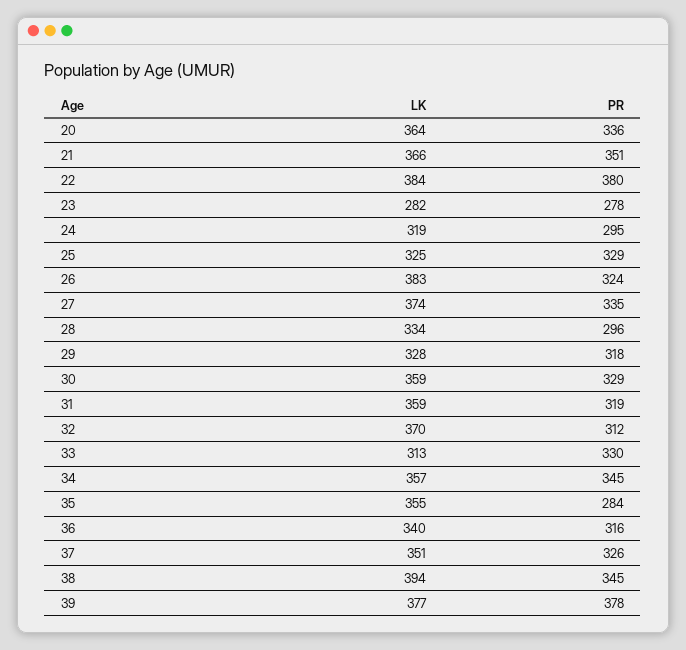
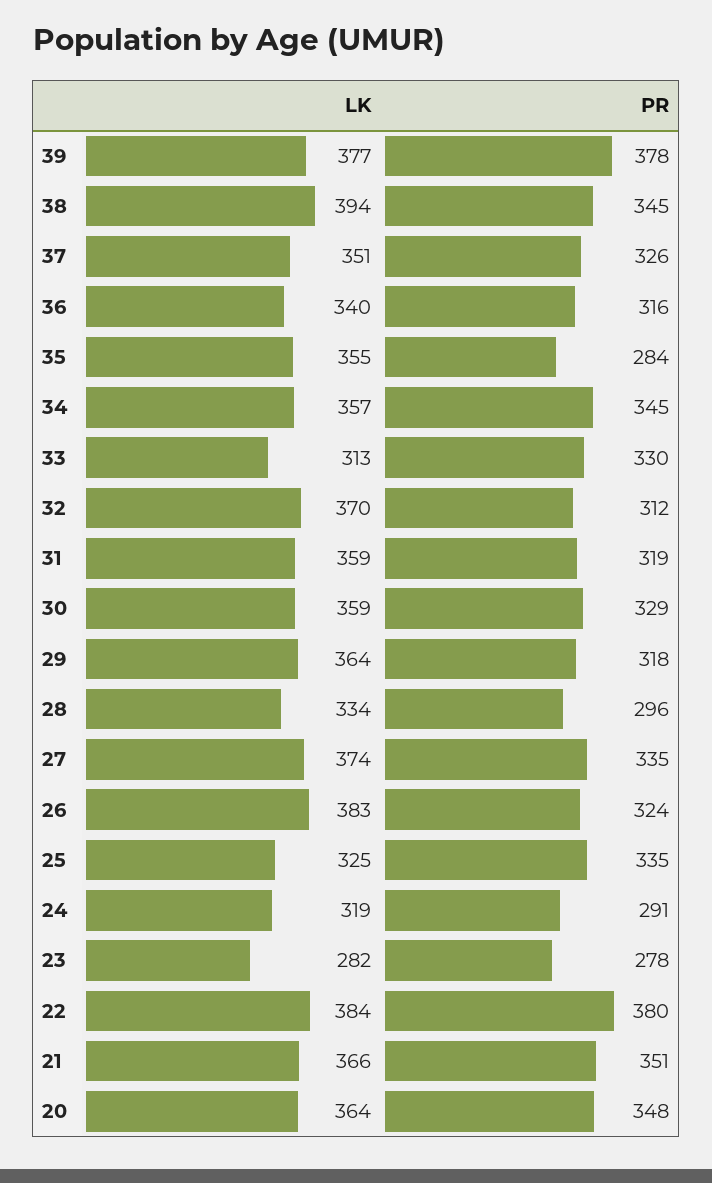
  {
    "LK": {
      "20": 364,
      "21": 366,
      "22": 384,
      "23": 282,
      "24": 319,
      "25": 325,
      "26": 383,
      "27": 374,
      "28": 334,
-     "29": 328,
+     "29": 364,
      "30": 359,
      "31": 359,
      "32": 370,
      "33": 313,
      "34": 357,
      "35": 355,
      "36": 340,
      "37": 351,
      "38": 394,
      "39": 377
    },
    "PR": {
-     "20": 336,
+     "20": 348,
      "21": 351,
      "22": 380,
      "23": 278,
-     "24": 295,
+     "24": 291,
-     "25": 329,
+     "25": 335,
      "26": 324,
      "27": 335,
      "28": 296,
      "29": 318,
      "30": 329,
      "31": 319,
      "32": 312,
      "33": 330,
      "34": 345,
      "35": 284,
      "36": 316,
      "37": 326,
      "38": 345,
      "39": 378
    }
  }

